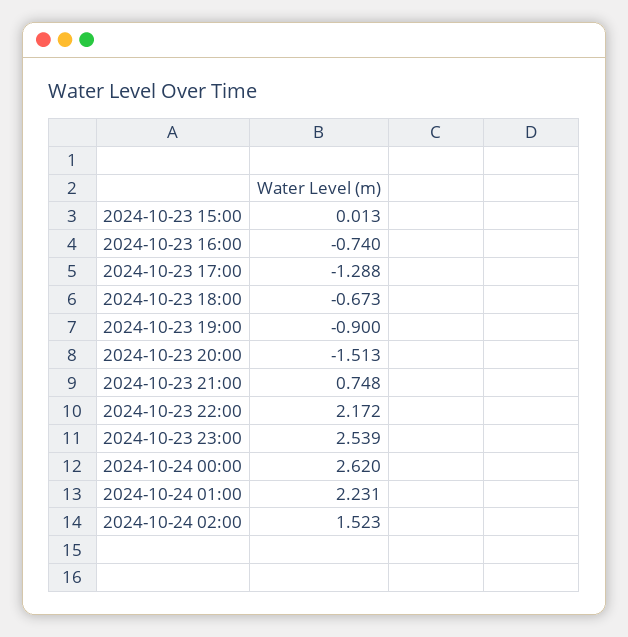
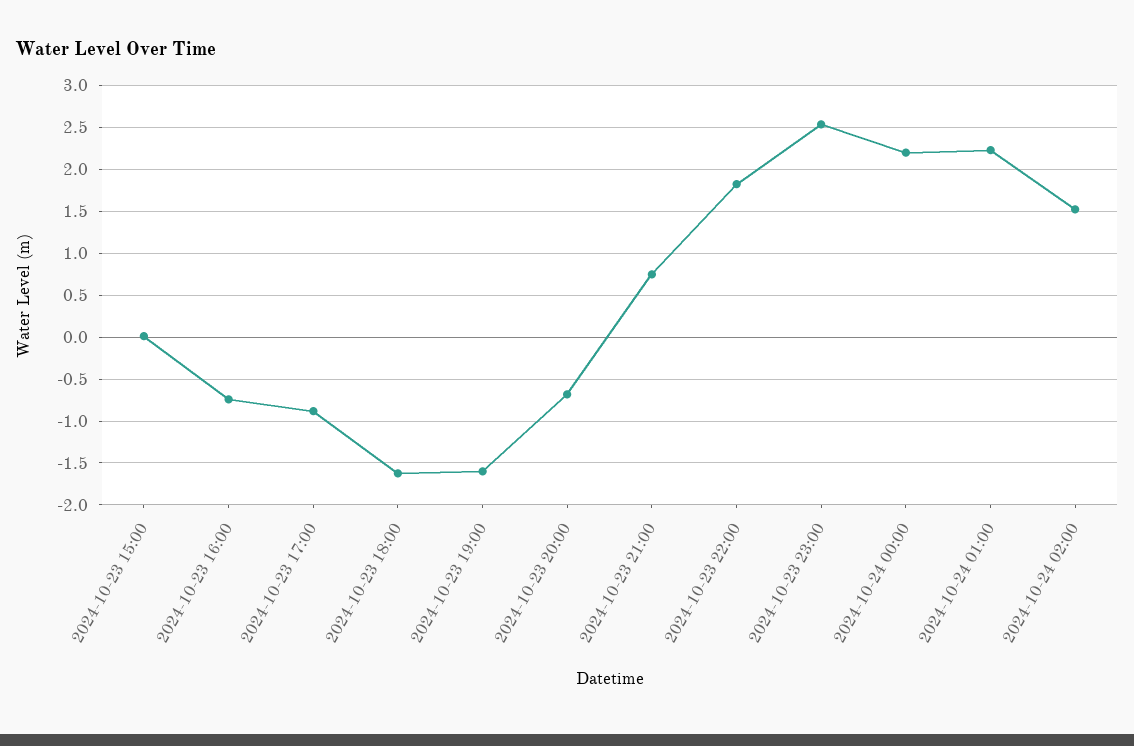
  {
    "2024-10-23 15:00": 0.013,
    "2024-10-23 16:00": -0.74,
-   "2024-10-23 17:00": -1.288,
+   "2024-10-23 17:00": -0.9,
-   "2024-10-23 18:00": -0.673,
+   "2024-10-23 18:00": -1.6,
-   "2024-10-23 19:00": -0.9,
+   "2024-10-23 19:00": -1.6,
-   "2024-10-23 20:00": -1.513,
+   "2024-10-23 20:00": -0.7,
    "2024-10-23 21:00": 0.748,
-   "2024-10-23 22:00": 2.172,
+   "2024-10-23 22:00": 1.8,
    "2024-10-23 23:00": 2.539,
-   "2024-10-24 00:00": 2.62,
+   "2024-10-24 00:00": 2.2,
    "2024-10-24 01:00": 2.231,
    "2024-10-24 02:00": 1.523
  }

